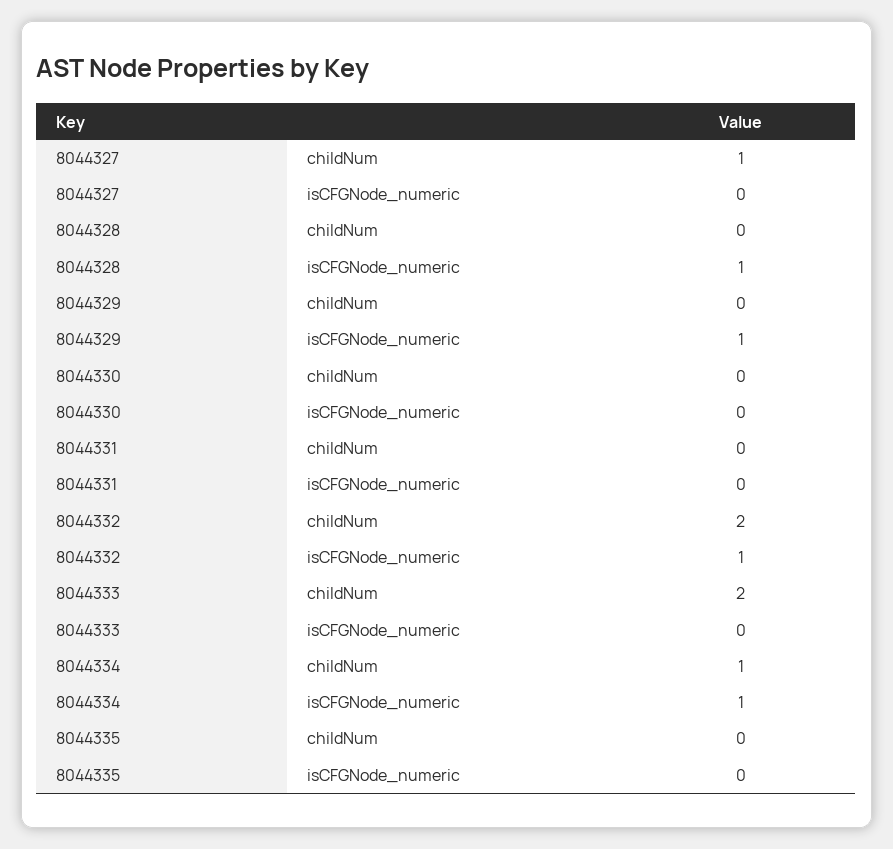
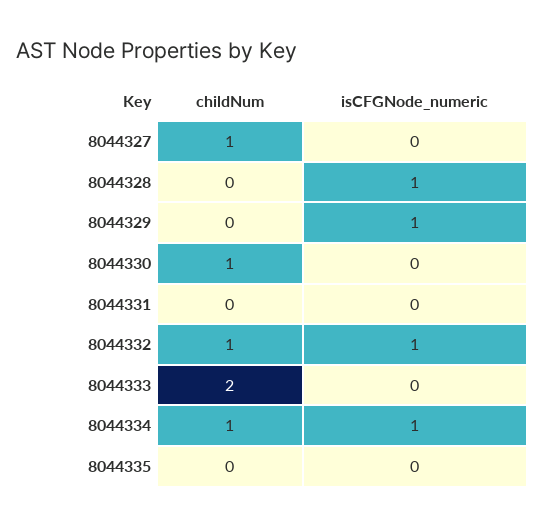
  {
    "8044327": {
      "childNum": 1,
      "isCFGNode_numeric": 0
    },
    "8044328": {
      "childNum": 0,
      "isCFGNode_numeric": 1
    },
    "8044329": {
      "childNum": 0,
      "isCFGNode_numeric": 1
    },
    "8044330": {
-     "childNum": 0,
+     "childNum": 1,
      "isCFGNode_numeric": 0
    },
    "8044331": {
      "childNum": 0,
      "isCFGNode_numeric": 0
    },
    "8044332": {
-     "childNum": 2,
+     "childNum": 1,
      "isCFGNode_numeric": 1
    },
    "8044333": {
      "childNum": 2,
      "isCFGNode_numeric": 0
    },
    "8044334": {
      "childNum": 1,
      "isCFGNode_numeric": 1
    },
    "8044335": {
      "childNum": 0,
      "isCFGNode_numeric": 0
    }
  }

